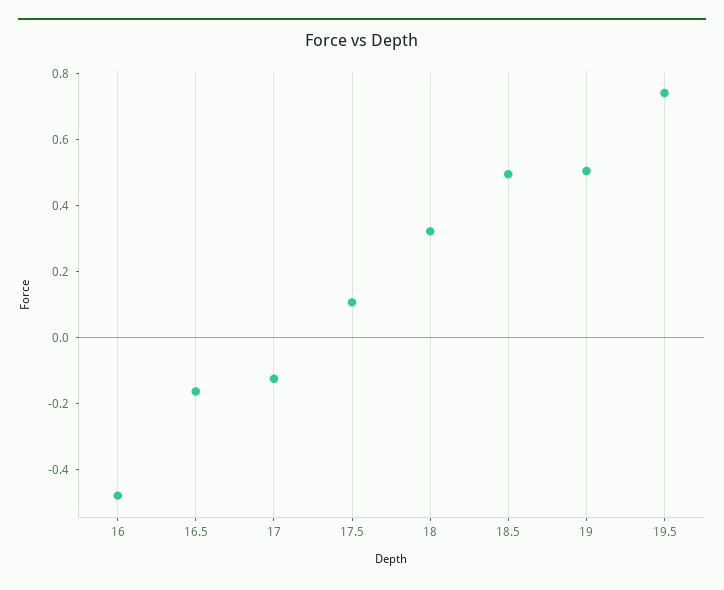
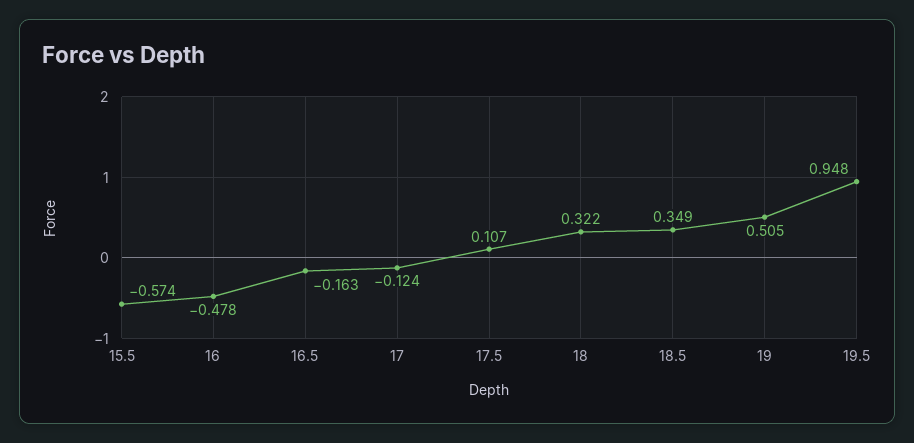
  {
    "16": -0.478,
    "16.5": -0.163,
    "17": -0.124,
    "17.5": 0.107,
    "18": 0.322,
-   "18.5": 0.5,
+   "18.5": 0.349,
    "19": 0.505,
-   "19.5": 0.75
+   "19.5": 0.948,
+   "15.5": -0.574
  }

